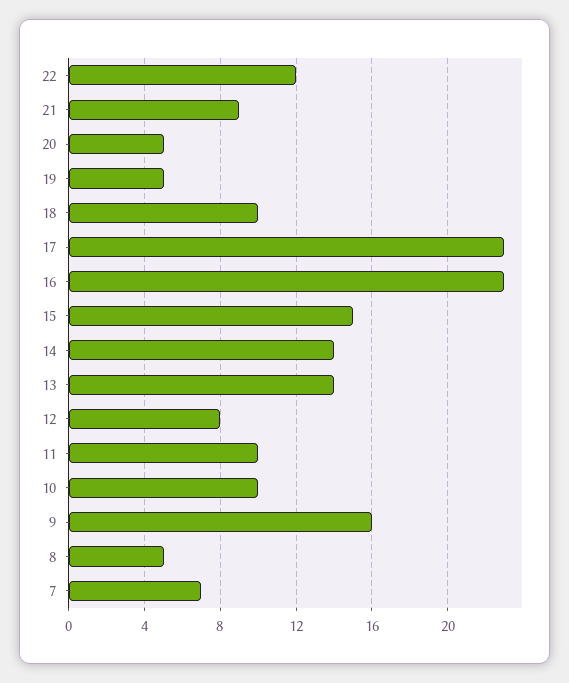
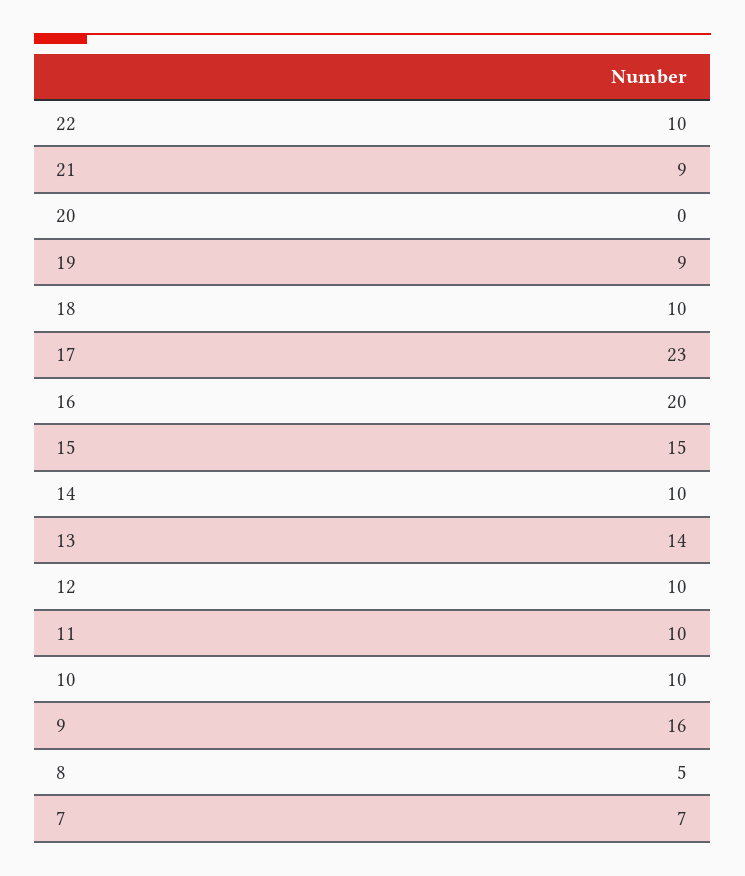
  {
-   "22": 12,
+   "22": 10,
    "21": 9,
-   "20": 5,
+   "20": 0,
-   "19": 5,
+   "19": 9,
    "18": 10,
    "17": 23,
-   "16": 23,
+   "16": 20,
    "15": 15,
-   "14": 14,
+   "14": 10,
    "13": 14,
-   "12": 8,
+   "12": 10,
    "11": 10,
    "10": 10,
    "9": 16,
    "8": 5,
    "7": 7
  }

